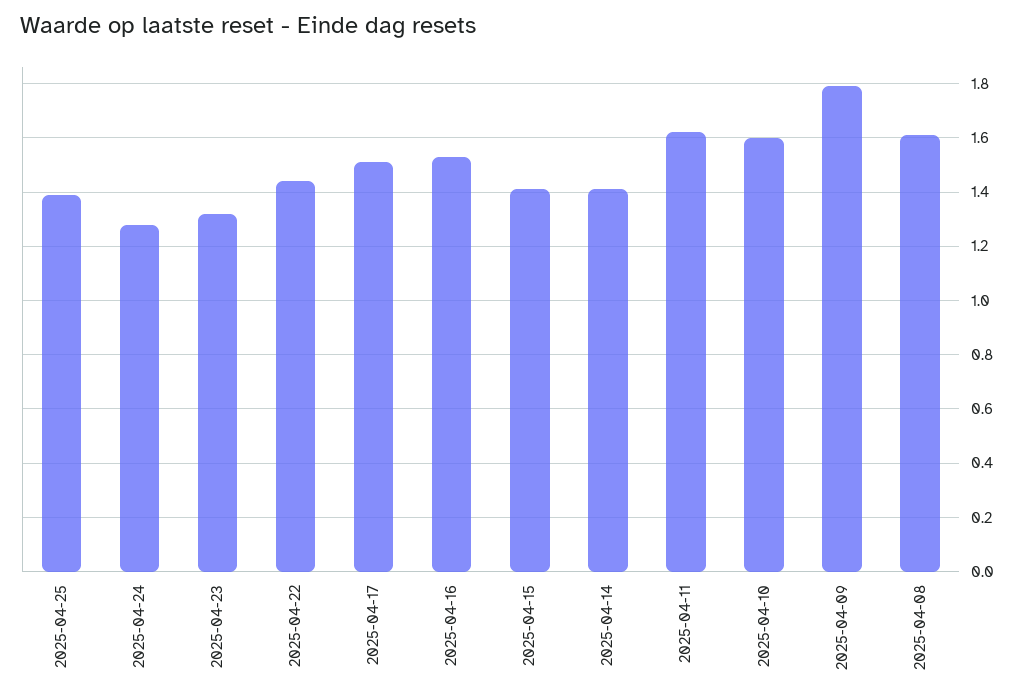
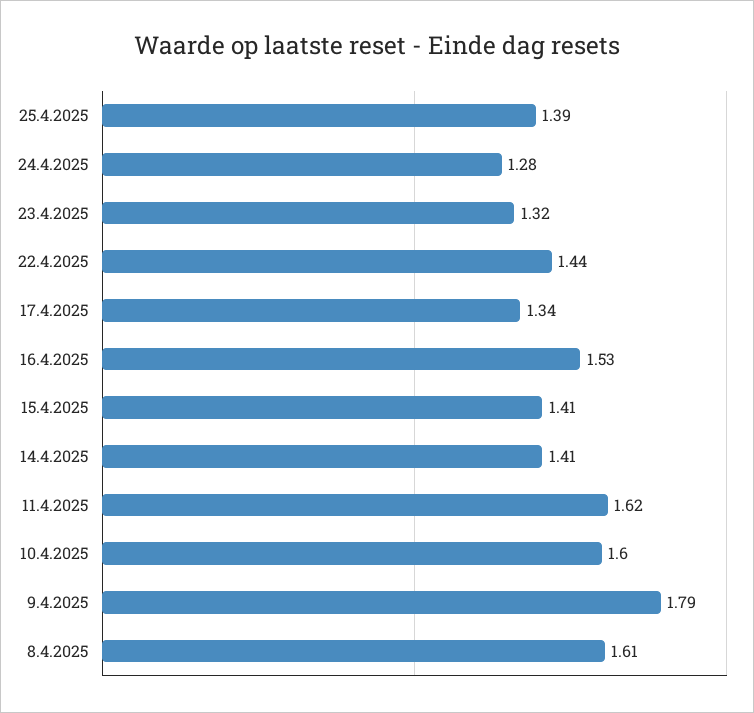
  {
    "2025-04-25": 1.39,
    "2025-04-24": 1.28,
    "2025-04-23": 1.32,
    "2025-04-22": 1.44,
-   "2025-04-17": 1.5,
+   "2025-04-17": 1.34,
    "2025-04-16": 1.53,
    "2025-04-15": 1.41,
    "2025-04-14": 1.41,
    "2025-04-11": 1.62,
    "2025-04-10": 1.6,
    "2025-04-09": 1.79,
    "2025-04-08": 1.61
  }

